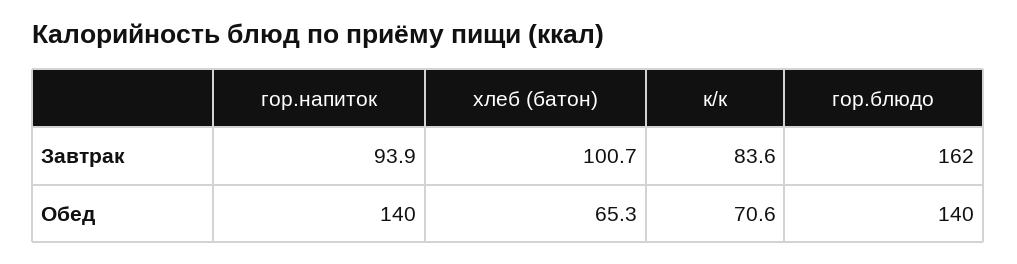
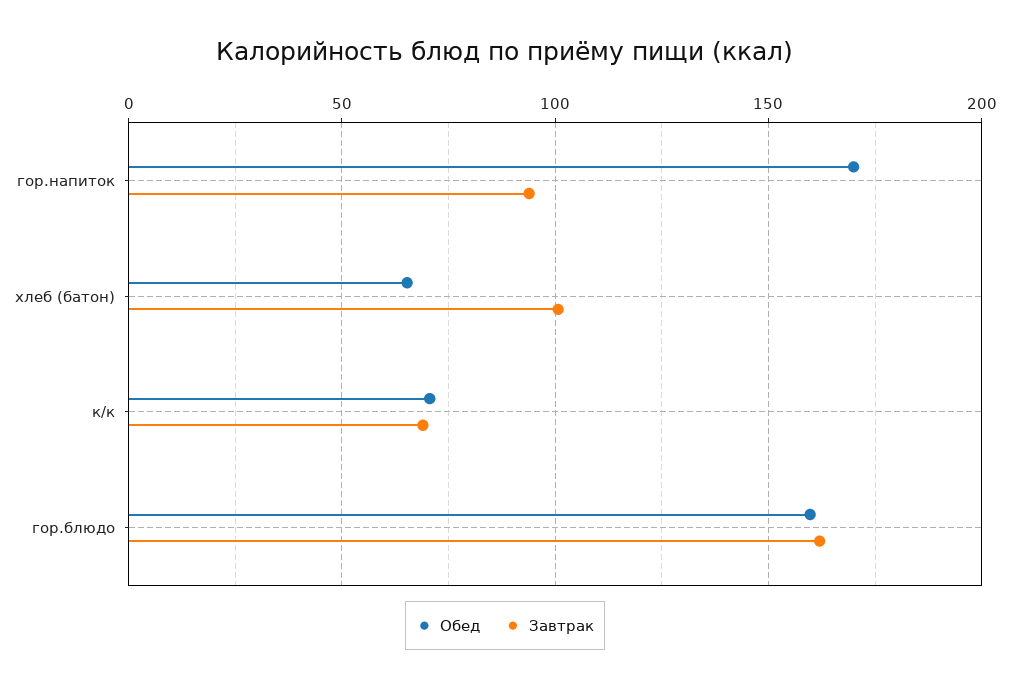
  {
    "Завтрак": {
      "гор.напиток": 93.9,
      "хлеб (батон)": 100.7,
-     "к/к": 83.6,
+     "к/к": 70,
      "гор.блюдо": 162
    },
    "Обед": {
-     "гор.напиток": 140,
+     "гор.напиток": 170,
      "хлеб (батон)": 65.3,
      "к/к": 70.6,
-     "гор.блюдо": 140
+     "гор.блюдо": 160
    }
  }

